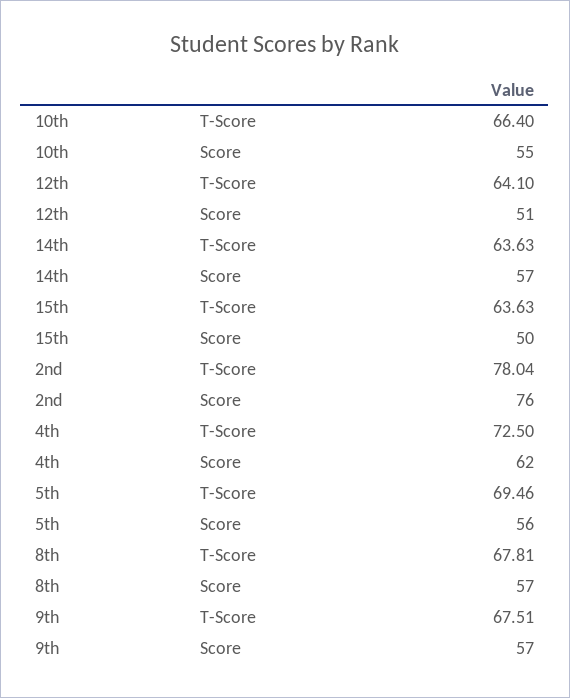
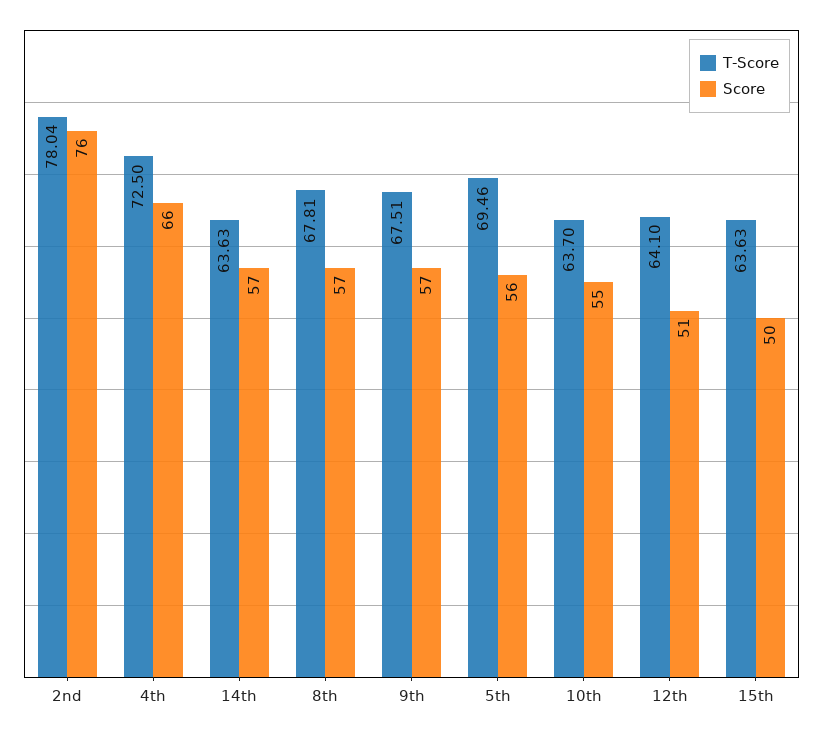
  {
    "T-Score": {
-     "10th": 66.4,
+     "10th": 63.7,
      "12th": 64.1,
      "14th": 63.63,
      "15th": 63.63,
      "2nd": 78.04,
      "4th": 72.5,
      "5th": 69.46,
      "8th": 67.81,
      "9th": 67.51
    },
    "Score": {
      "10th": 55,
      "12th": 51,
      "14th": 57,
      "15th": 50,
      "2nd": 76,
-     "4th": 62,
+     "4th": 66,
      "5th": 56,
      "8th": 57,
      "9th": 57
    }
  }

